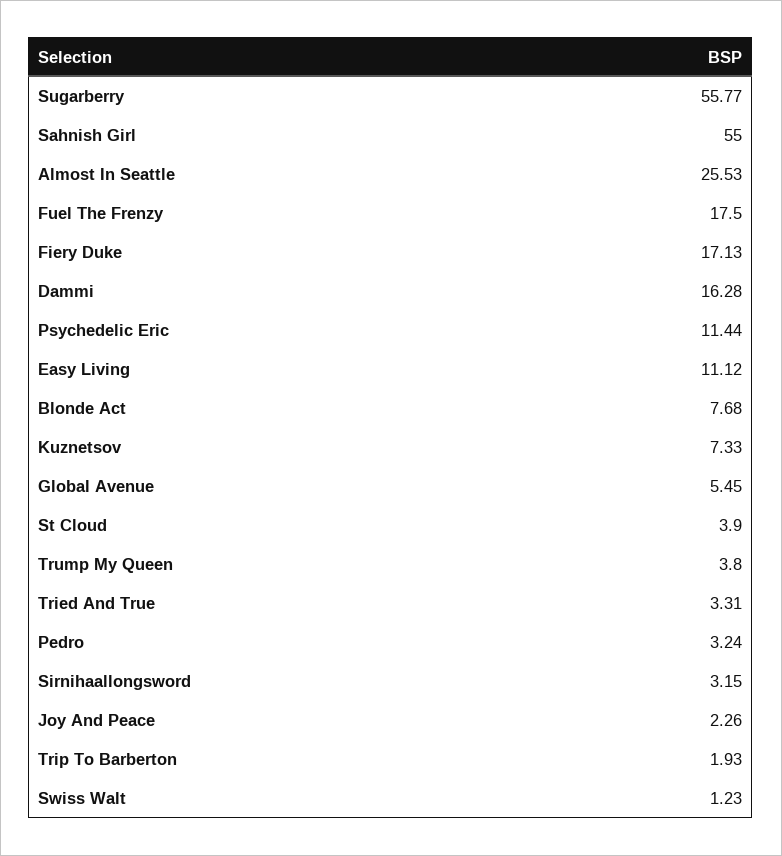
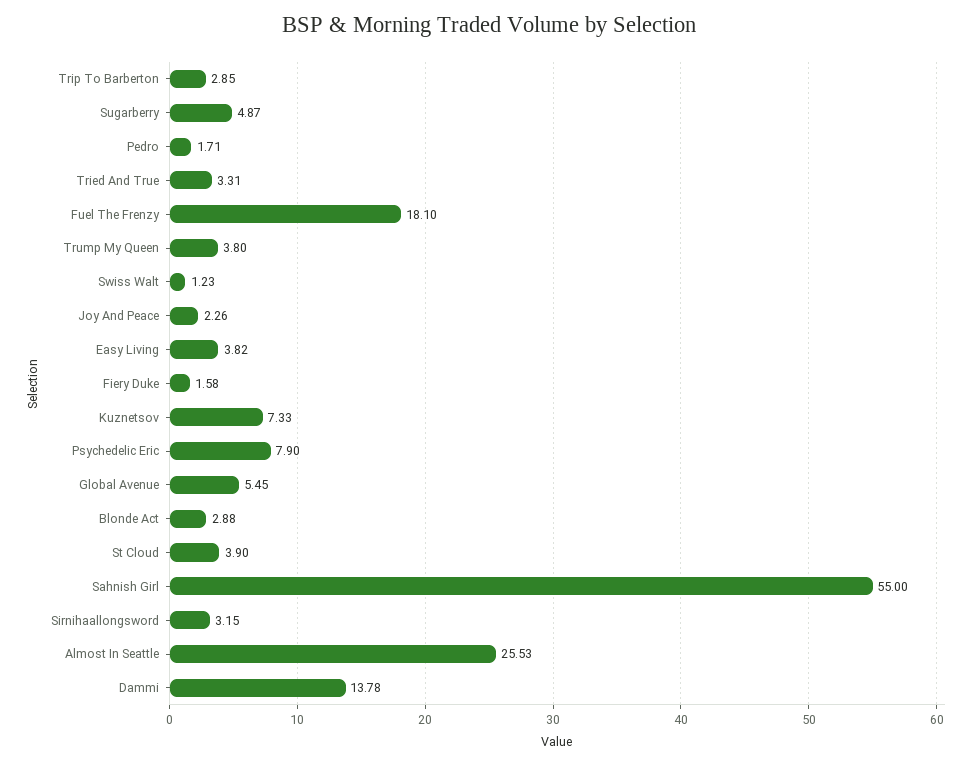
  {
-   "Sugarberry": 55.77,
+   "Sugarberry": 4.87,
    "Sahnish Girl": 55,
    "Almost In Seattle": 25.53,
-   "Fuel The Frenzy": 17.5,
+   "Fuel The Frenzy": 18.1,
-   "Fiery Duke": 17.13,
+   "Fiery Duke": 1.58,
-   "Dammi": 16.28,
+   "Dammi": 13.78,
-   "Psychedelic Eric": 11.44,
+   "Psychedelic Eric": 7.9,
-   "Easy Living": 11.12,
+   "Easy Living": 3.82,
-   "Blonde Act": 7.68,
+   "Blonde Act": 2.88,
    "Kuznetsov": 7.33,
    "Global Avenue": 5.45,
    "St Cloud": 3.9,
    "Trump My Queen": 3.8,
    "Tried And True": 3.31,
-   "Pedro": 3.24,
+   "Pedro": 1.71,
    "Sirnihaallongsword": 3.15,
    "Joy And Peace": 2.26,
-   "Trip To Barberton": 1.93,
+   "Trip To Barberton": 2.85,
    "Swiss Walt": 1.23
  }

